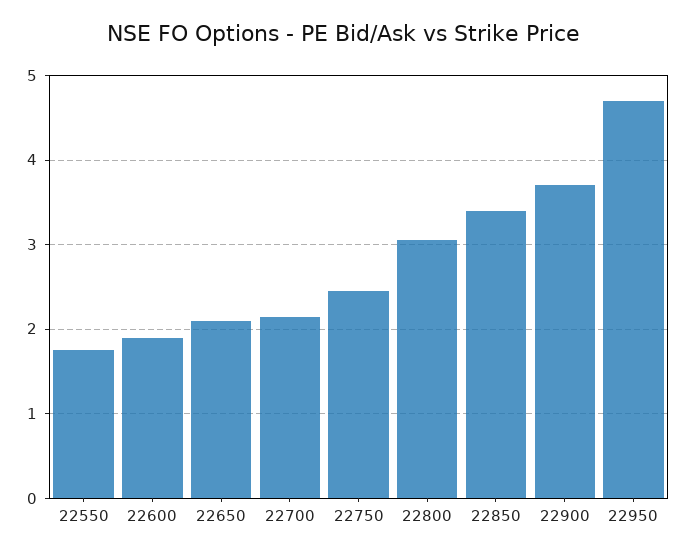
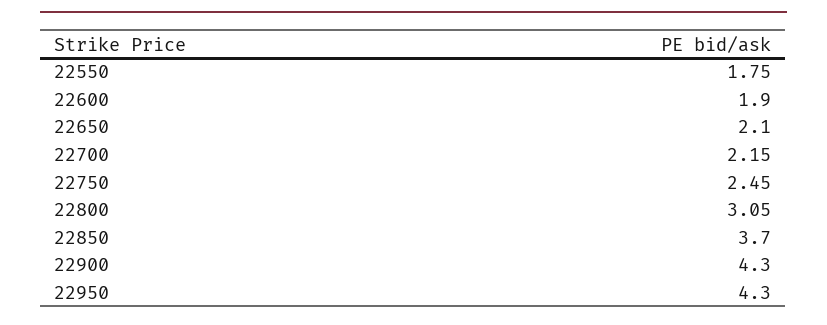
  {
    "22550": 1.75,
    "22600": 1.9,
    "22650": 2.1,
    "22700": 2.15,
    "22750": 2.45,
    "22800": 3.05,
-   "22850": 3.4,
+   "22850": 3.7,
-   "22900": 3.7,
+   "22900": 4.3,
-   "22950": 4.7
+   "22950": 4.3
  }

